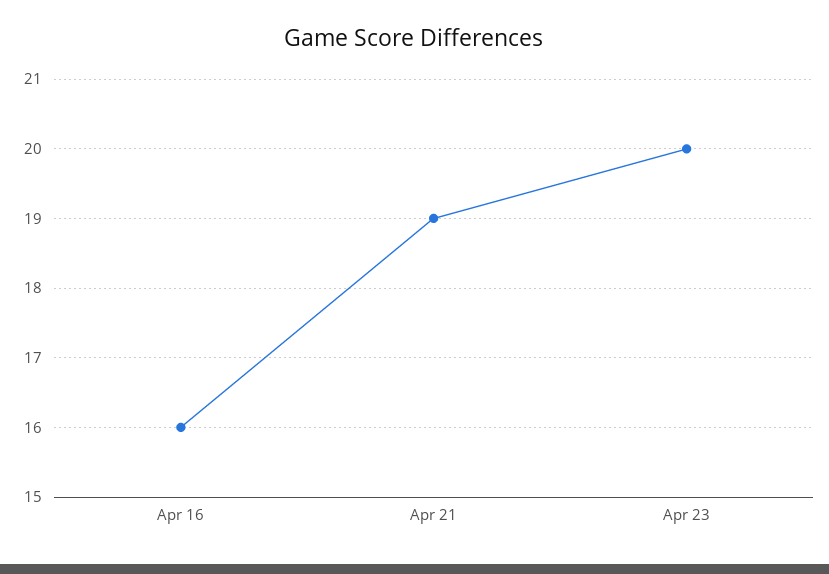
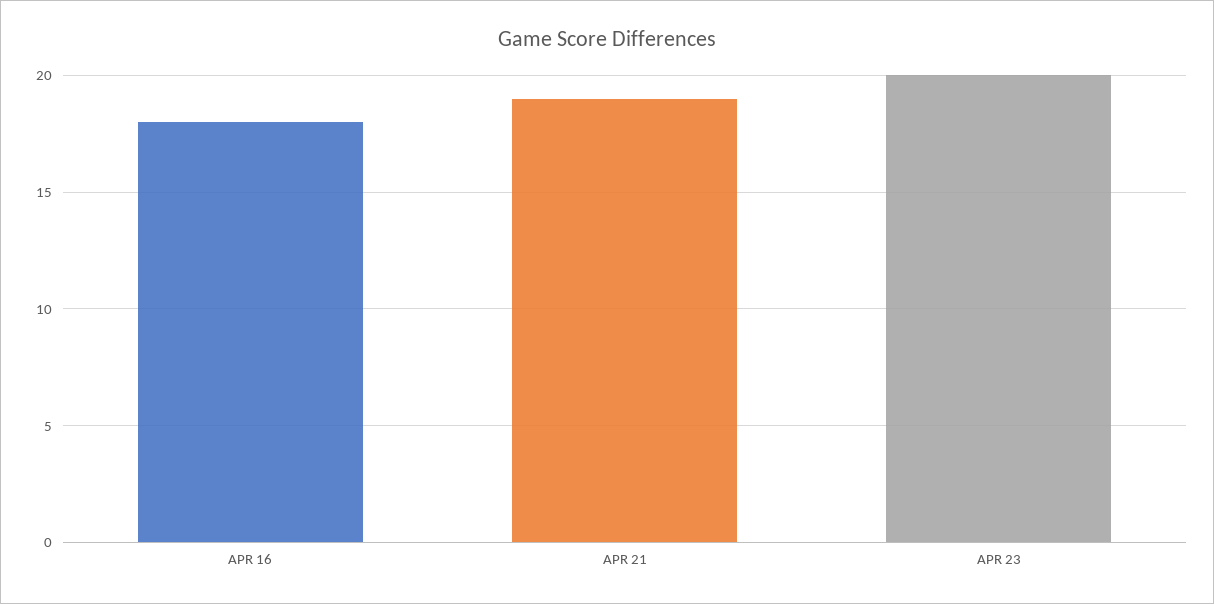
  {
-   "Apr 16": 16,
+   "Apr 16": 18,
    "Apr 21": 19,
    "Apr 23": 20
  }

